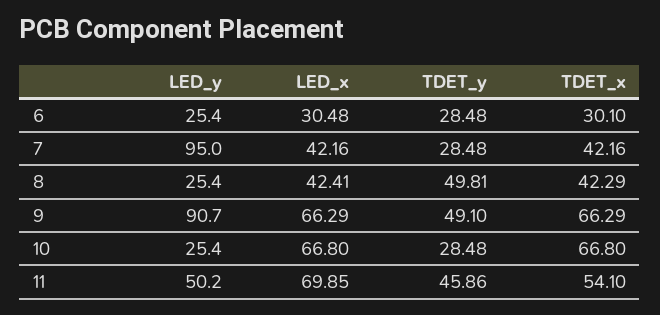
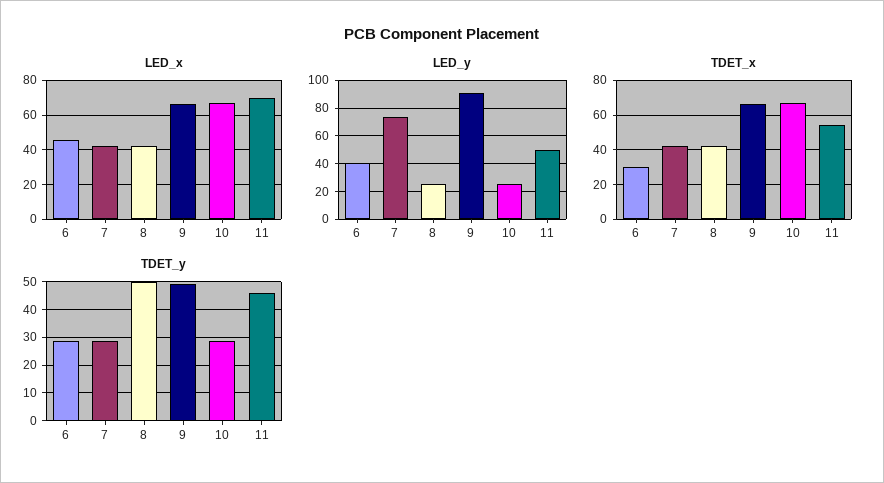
  {
    "LED_y": {
-     "6": 25.4,
+     "6": 40,
-     "7": 95,
+     "7": 75,
      "8": 25.4,
      "9": 90.7,
      "10": 25.4,
      "11": 50.2
    },
    "LED_x": {
-     "6": 30.48,
+     "6": 45,
      "7": 42.16,
      "8": 42.41,
      "9": 66.29,
      "10": 66.8,
      "11": 69.85
    },
    "TDET_y": {
      "6": 28.48,
      "7": 28.48,
      "8": 49.81,
      "9": 49.1,
      "10": 28.48,
      "11": 45.86
    },
    "TDET_x": {
      "6": 30.1,
      "7": 42.16,
      "8": 42.29,
      "9": 66.29,
      "10": 66.8,
      "11": 54.1
    }
  }

